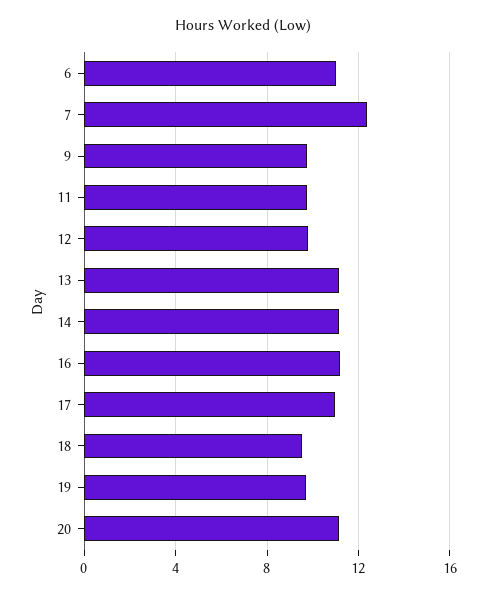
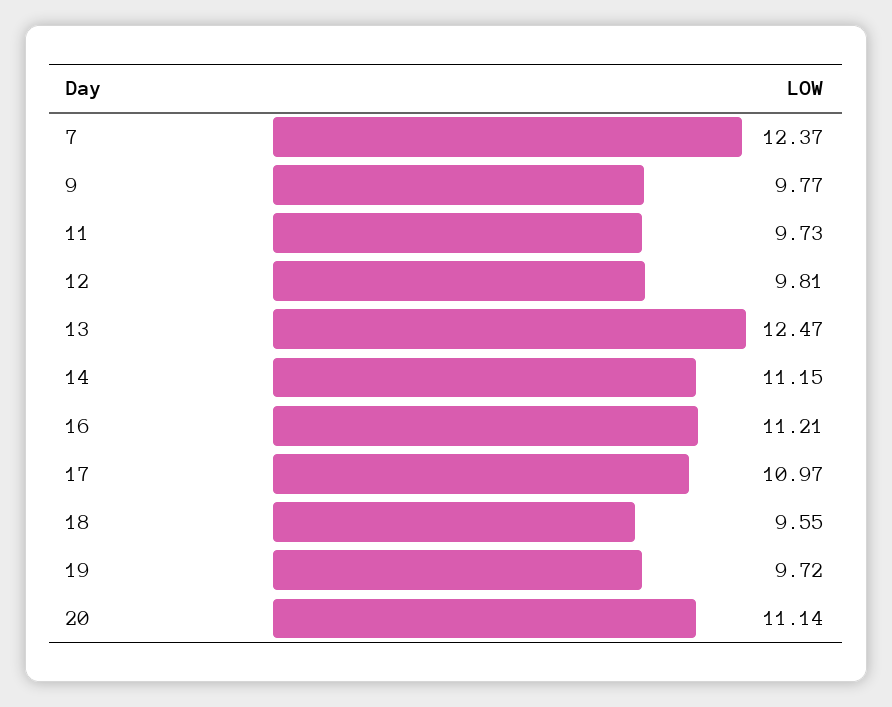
  {
-   "6": 11,
    "7": 12.37,
    "9": 9.77,
    "11": 9.73,
    "12": 9.81,
-   "13": 11,
+   "13": 12.47,
    "14": 11.15,
    "16": 11.21,
    "17": 10.97,
    "18": 9.55,
    "19": 9.72,
    "20": 11.14
  }

